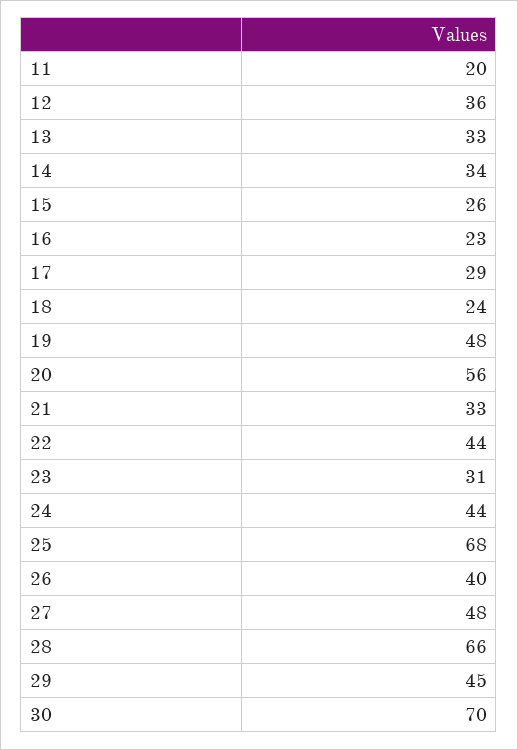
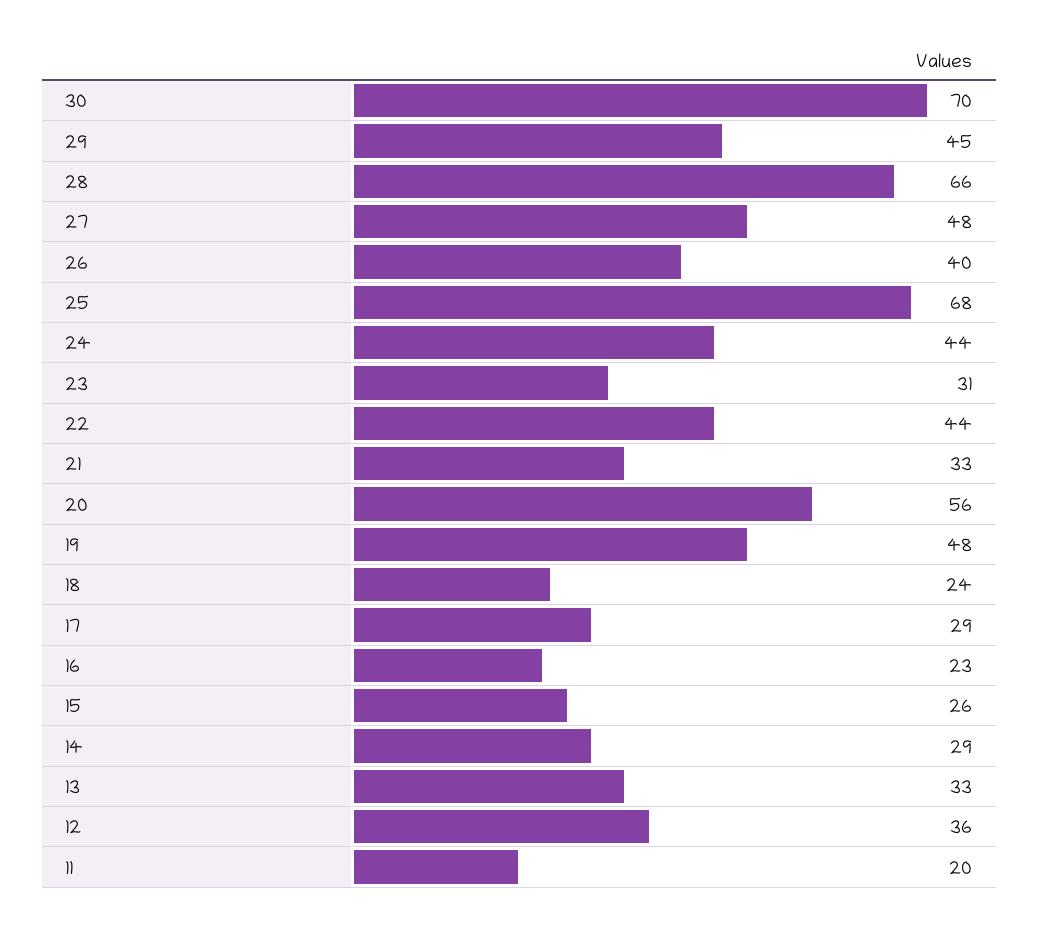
  {
    "11": 20,
    "12": 36,
    "13": 33,
-   "14": 34,
+   "14": 29,
    "15": 26,
    "16": 23,
    "17": 29,
    "18": 24,
    "19": 48,
    "20": 56,
    "21": 33,
    "22": 44,
    "23": 31,
    "24": 44,
    "25": 68,
    "26": 40,
    "27": 48,
    "28": 66,
    "29": 45,
    "30": 70
  }

